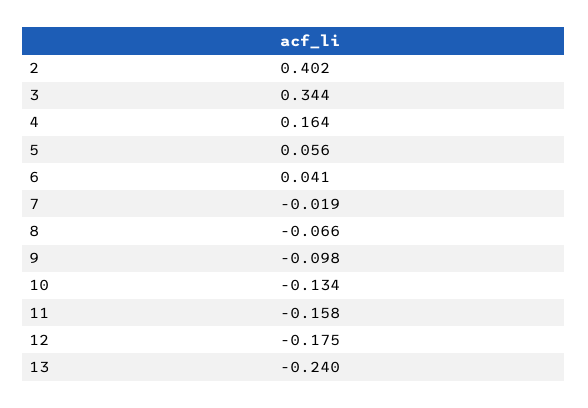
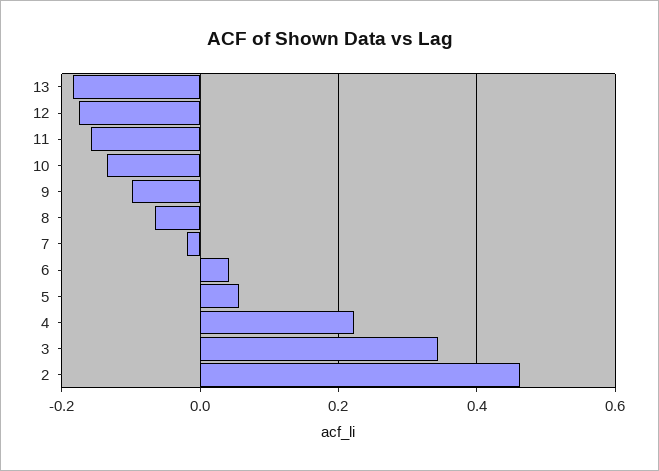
  {
-   "2": 0.402,
+   "2": 0.46,
    "3": 0.344,
-   "4": 0.164,
+   "4": 0.22,
    "5": 0.056,
    "6": 0.041,
    "7": -0.019,
    "8": -0.066,
    "9": -0.098,
    "10": -0.134,
    "11": -0.158,
    "12": -0.175,
-   "13": -0.24
+   "13": -0.18
  }

